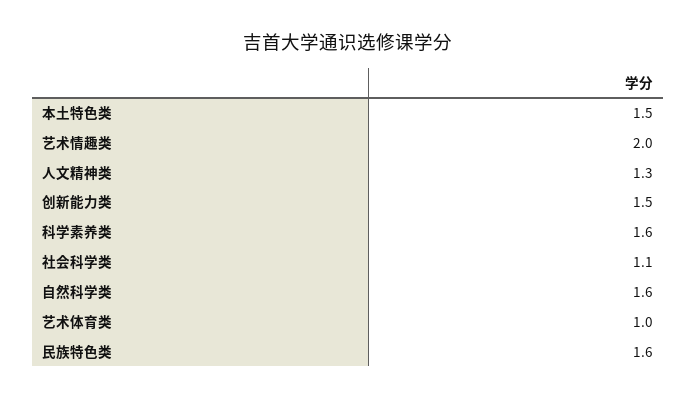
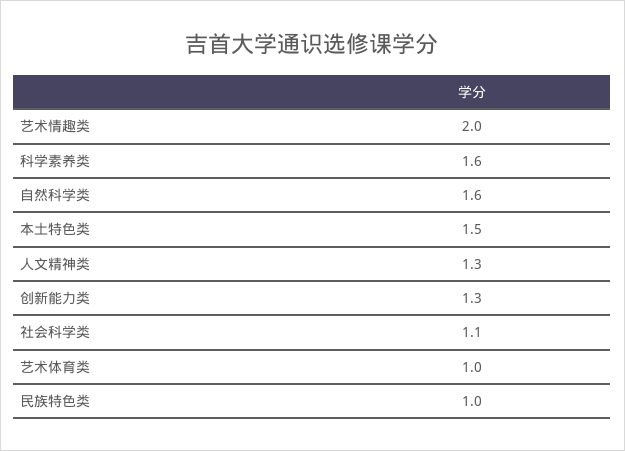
  {
    "本土特色类": 1.5,
    "艺术情趣类": 2,
    "人文精神类": 1.3,
-   "创新能力类": 1.5,
+   "创新能力类": 1.3,
    "科学素养类": 1.6,
    "社会科学类": 1.1,
    "自然科学类": 1.6,
    "艺术体育类": 1,
-   "民族特色类": 1.6
+   "民族特色类": 1
  }

